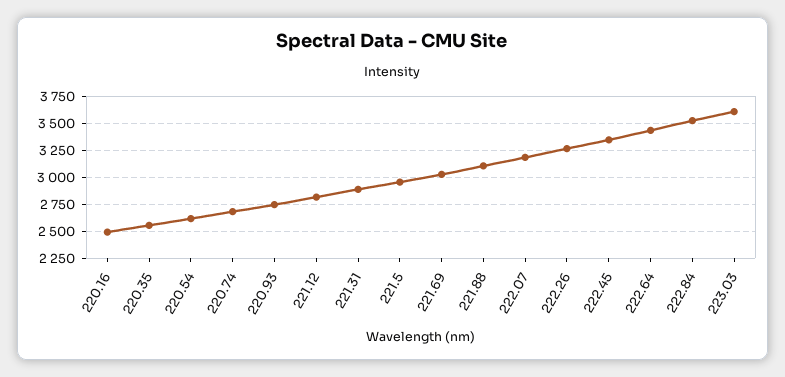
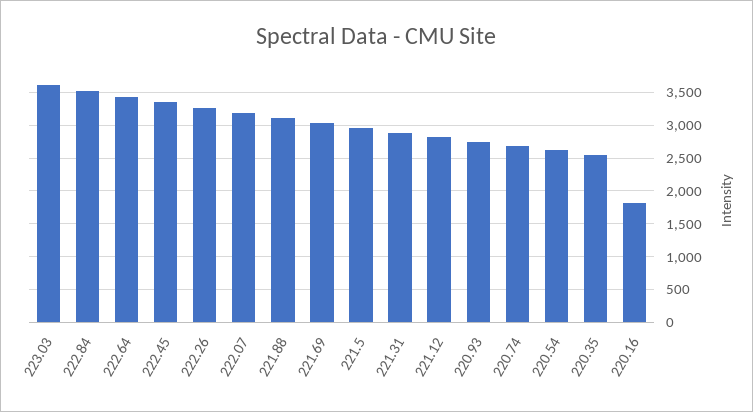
  {
-   "220.16": 2500,
+   "220.16": 1800,
    "220.35": 2600,
    "220.54": 2600,
    "220.74": 2700,
    "220.93": 2700,
    "221.12": 2800,
    "221.31": 2900,
    "221.5": 3000,
    "221.69": 3000,
    "221.88": 3100,
    "222.07": 3200,
    "222.26": 3300,
    "222.45": 3300,
    "222.64": 3400,
    "222.84": 3500,
    "223.03": 3600
  }

